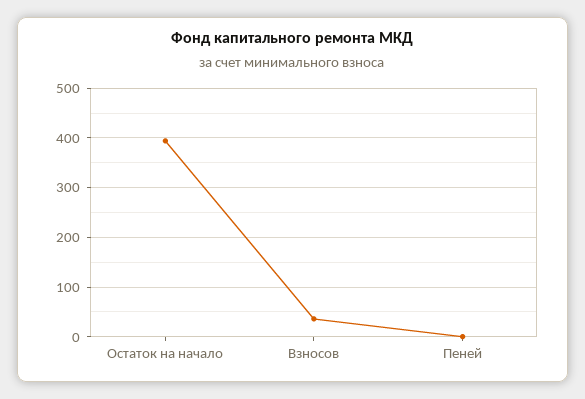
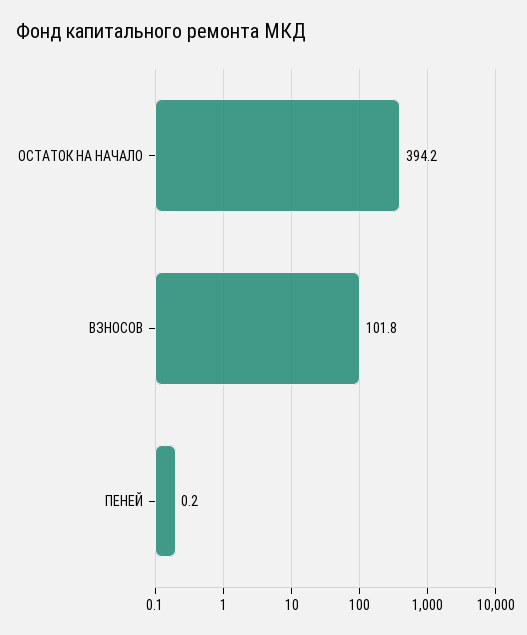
  {
    "Остаток на начало": 394.2,
-   "Взносов": 40,
+   "Взносов": 101.8,
    "Пеней": 0.2
  }

